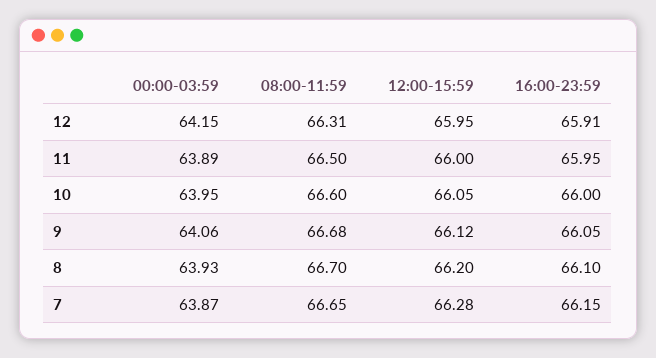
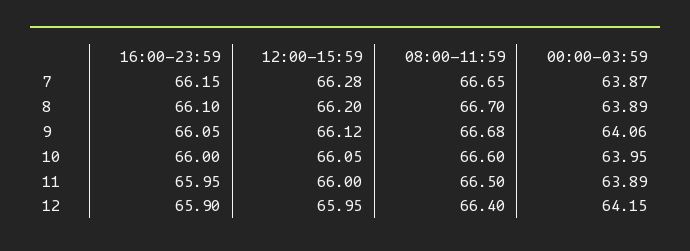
  {
    "00:00-03:59": {
      "12": 64.15,
      "11": 63.89,
      "10": 63.95,
      "9": 64.06,
-     "8": 63.93,
+     "8": 63.89,
      "7": 63.87
    },
    "08:00-11:59": {
-     "12": 66.31,
+     "12": 66.4,
      "11": 66.5,
      "10": 66.6,
      "9": 66.68,
      "8": 66.7,
      "7": 66.65
    },
    "12:00-15:59": {
      "12": 65.95,
      "11": 66,
      "10": 66.05,
      "9": 66.12,
      "8": 66.2,
      "7": 66.28
    },
    "16:00-23:59": {
-     "12": 65.91,
+     "12": 65.9,
      "11": 65.95,
      "10": 66,
      "9": 66.05,
      "8": 66.1,
      "7": 66.15
    }
  }

